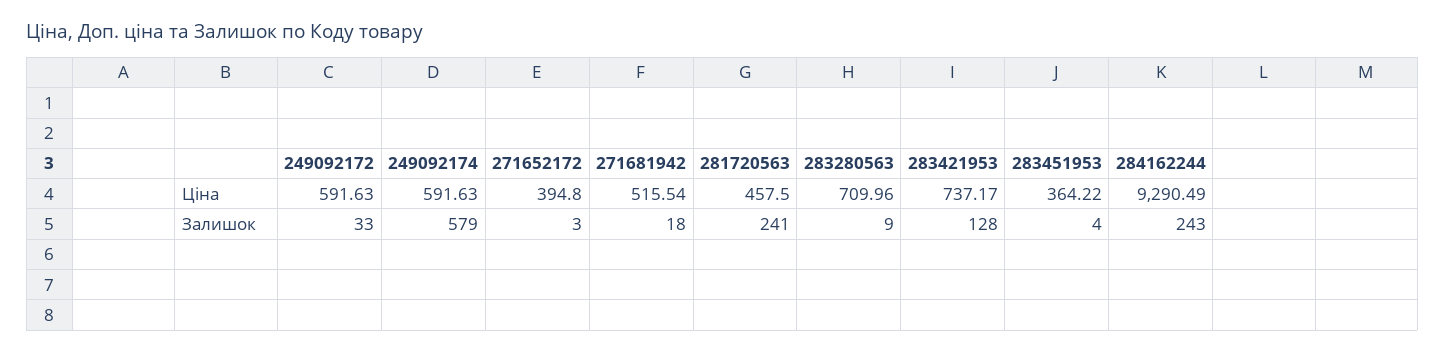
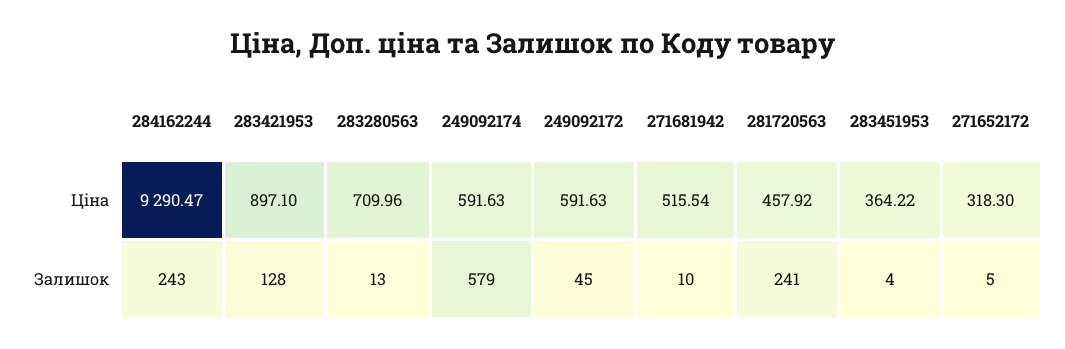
  {
    "249092172": {
      "Ціна": 591.63,
-     "Залишок": 33
+     "Залишок": 45
    },
    "249092174": {
      "Ціна": 591.63,
      "Залишок": 579
    },
    "271652172": {
-     "Ціна": 394.8,
+     "Ціна": 318.3,
-     "Залишок": 3
+     "Залишок": 5
    },
    "271681942": {
      "Ціна": 515.54,
-     "Залишок": 18
+     "Залишок": 10
    },
    "281720563": {
-     "Ціна": 457.5,
+     "Ціна": 457.92,
      "Залишок": 241
    },
    "283280563": {
      "Ціна": 709.96,
-     "Залишок": 9
+     "Залишок": 13
    },
    "283421953": {
-     "Ціна": 737.17,
+     "Ціна": 897.1,
      "Залишок": 128
    },
    "283451953": {
      "Ціна": 364.22,
      "Залишок": 4
    },
    "284162244": {
-     "Ціна": 9290.49,
+     "Ціна": 9290.47,
      "Залишок": 243
    }
  }

